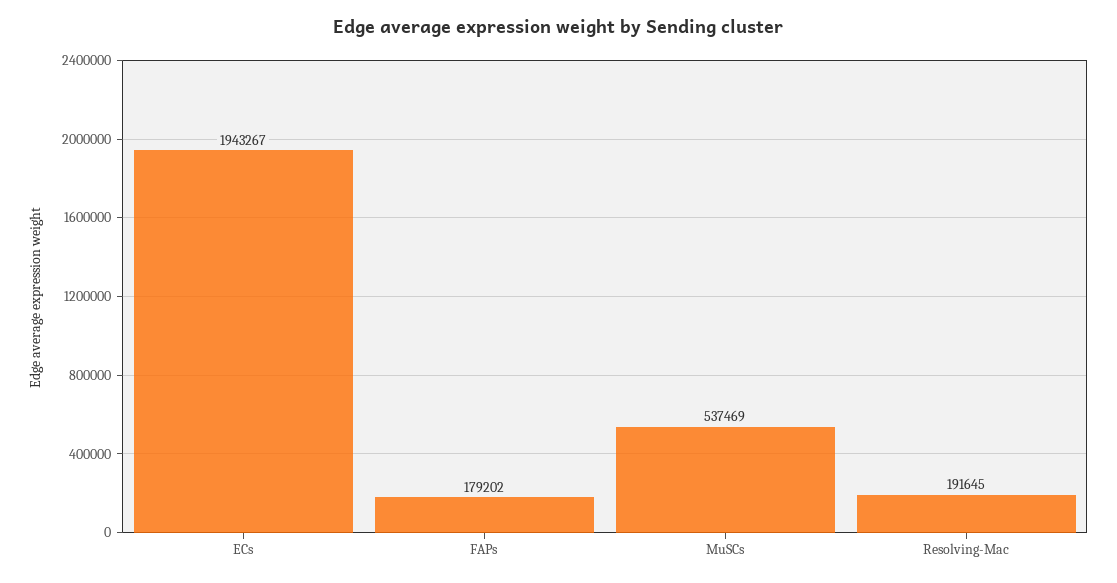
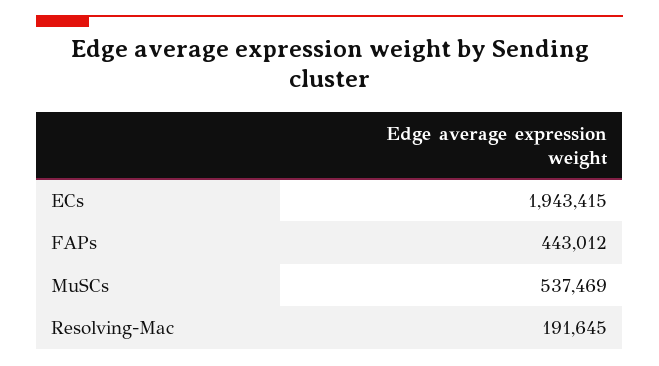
  {
-   "ECs": 1943267,
+   "ECs": 1943415,
-   "FAPs": 179202,
+   "FAPs": 443012,
    "MuSCs": 537469,
    "Resolving-Mac": 191645
  }

